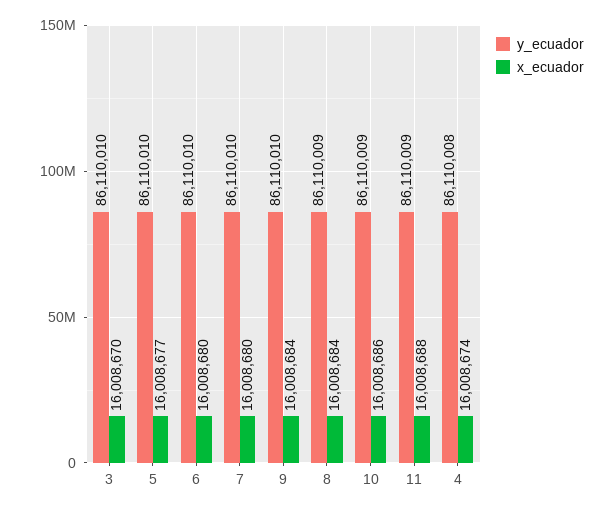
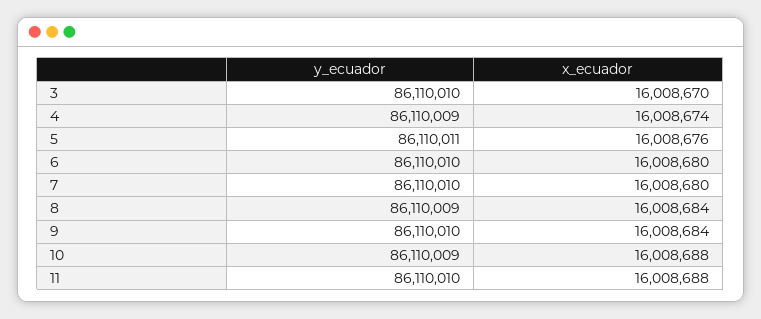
  {
    "y_ecuador": {
      "3": 86110010,
-     "5": 86110010,
+     "5": 86110011,
      "6": 86110010,
      "7": 86110010,
      "9": 86110010,
      "8": 86110009,
      "10": 86110009,
-     "11": 86110009,
+     "11": 86110010,
-     "4": 86110008
+     "4": 86110009
    },
    "x_ecuador": {
      "3": 16008670,
-     "5": 16008677,
+     "5": 16008676,
      "6": 16008680,
      "7": 16008680,
      "9": 16008684,
      "8": 16008684,
-     "10": 16008686,
+     "10": 16008688,
      "11": 16008688,
      "4": 16008674
    }
  }

